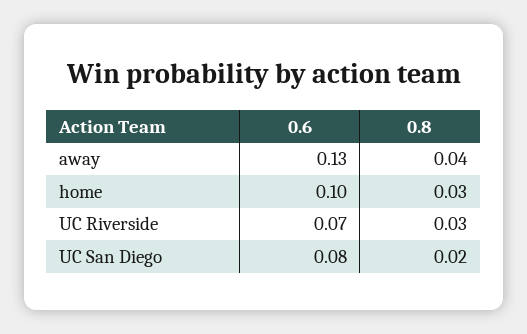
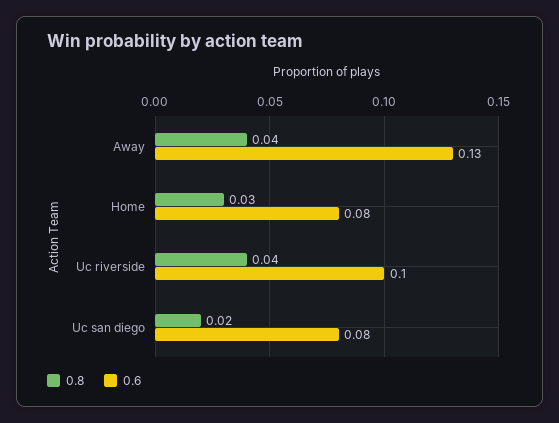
  {
    "0.6": {
      "away": 0.13,
-     "home": 0.1,
+     "home": 0.08,
-     "UC Riverside": 0.07,
+     "UC Riverside": 0.1,
      "UC San Diego": 0.08
    },
    "0.8": {
      "away": 0.04,
      "home": 0.03,
-     "UC Riverside": 0.03,
+     "UC Riverside": 0.04,
      "UC San Diego": 0.02
    }
  }

